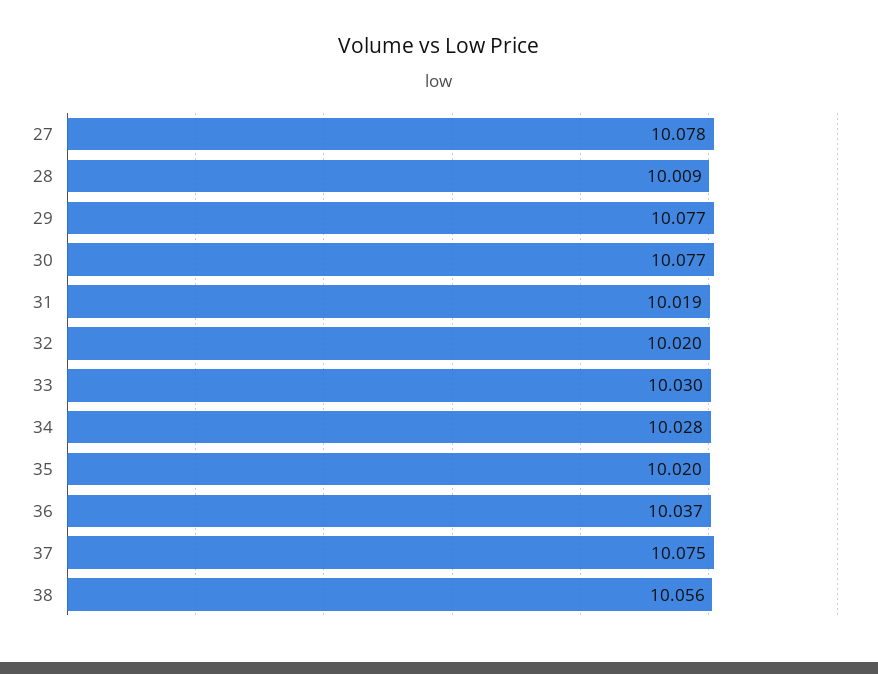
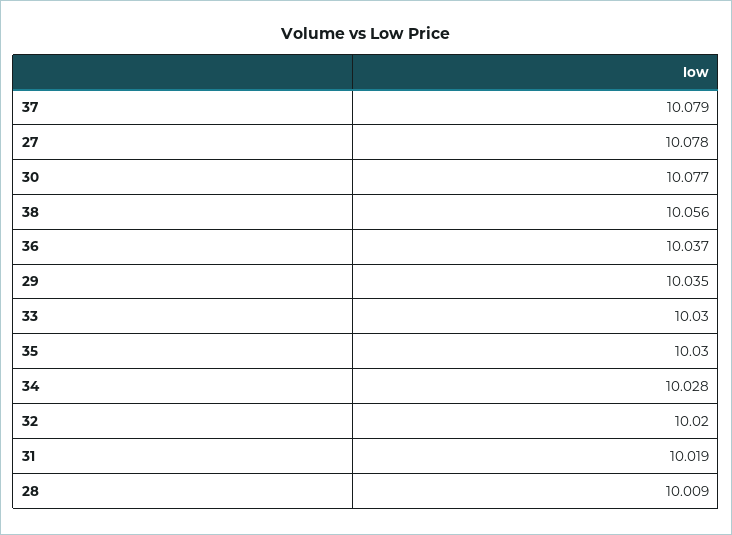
  {
    "27": 10.078,
    "28": 10.009,
-   "29": 10.077,
+   "29": 10.035,
    "30": 10.077,
    "31": 10.019,
    "32": 10.02,
    "33": 10.03,
    "34": 10.028,
-   "35": 10.02,
+   "35": 10.03,
    "36": 10.037,
-   "37": 10.075,
+   "37": 10.079,
    "38": 10.056
  }

